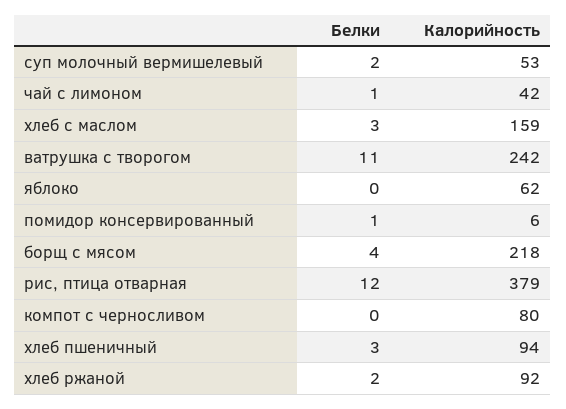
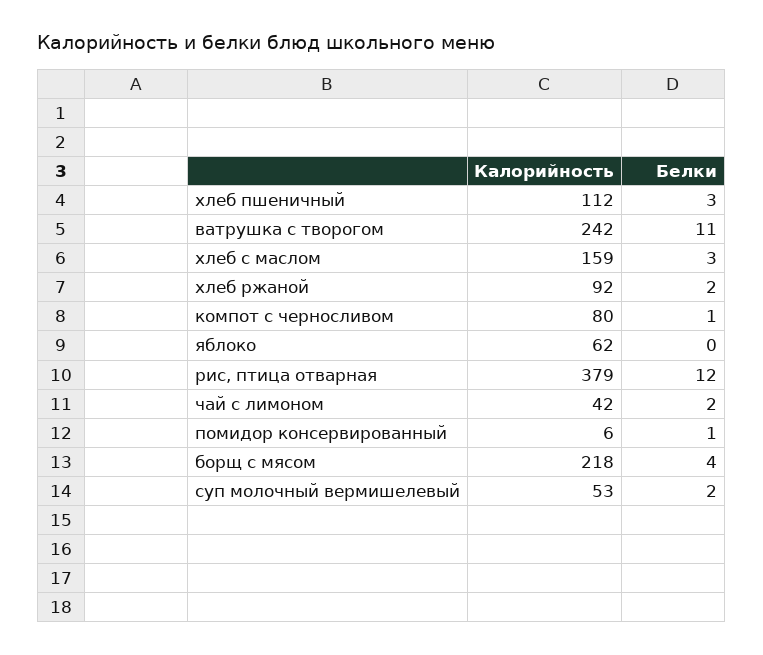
  {
    "Белки": {
      "суп молочный вермишелевый": 2,
-     "чай с лимоном": 1,
+     "чай с лимоном": 2,
      "хлеб с маслом": 3,
      "ватрушка с творогом": 11,
      "яблоко": 0,
      "помидор консервированный": 1,
      "борщ с мясом": 4,
      "рис, птица отварная": 12,
-     "компот с черносливом": 0,
+     "компот с черносливом": 1,
      "хлеб пшеничный": 3,
      "хлеб ржаной": 2
    },
    "Калорийность": {
      "суп молочный вермишелевый": 53,
      "чай с лимоном": 42,
      "хлеб с маслом": 159,
      "ватрушка с творогом": 242,
      "яблоко": 62,
      "помидор консервированный": 6,
      "борщ с мясом": 218,
      "рис, птица отварная": 379,
      "компот с черносливом": 80,
-     "хлеб пшеничный": 94,
+     "хлеб пшеничный": 112,
      "хлеб ржаной": 92
    }
  }

